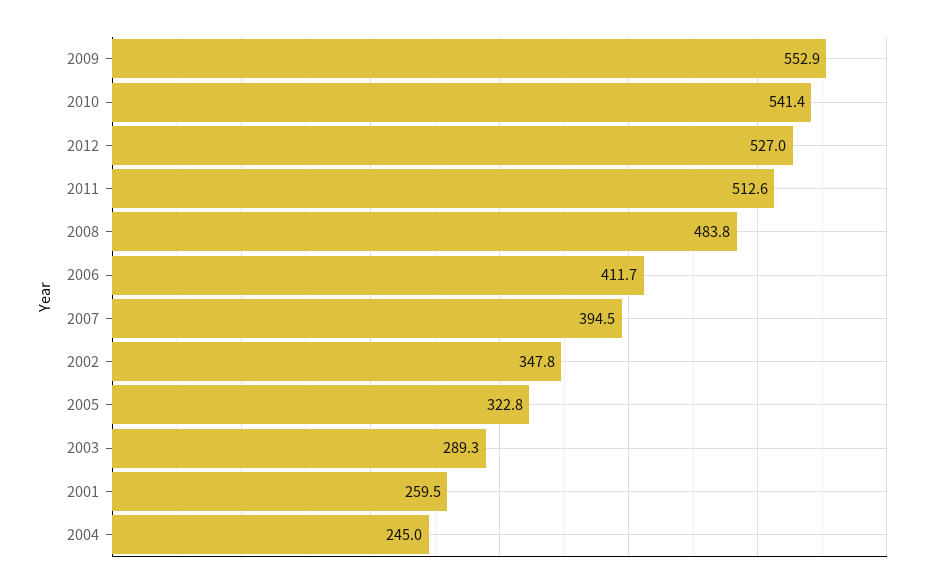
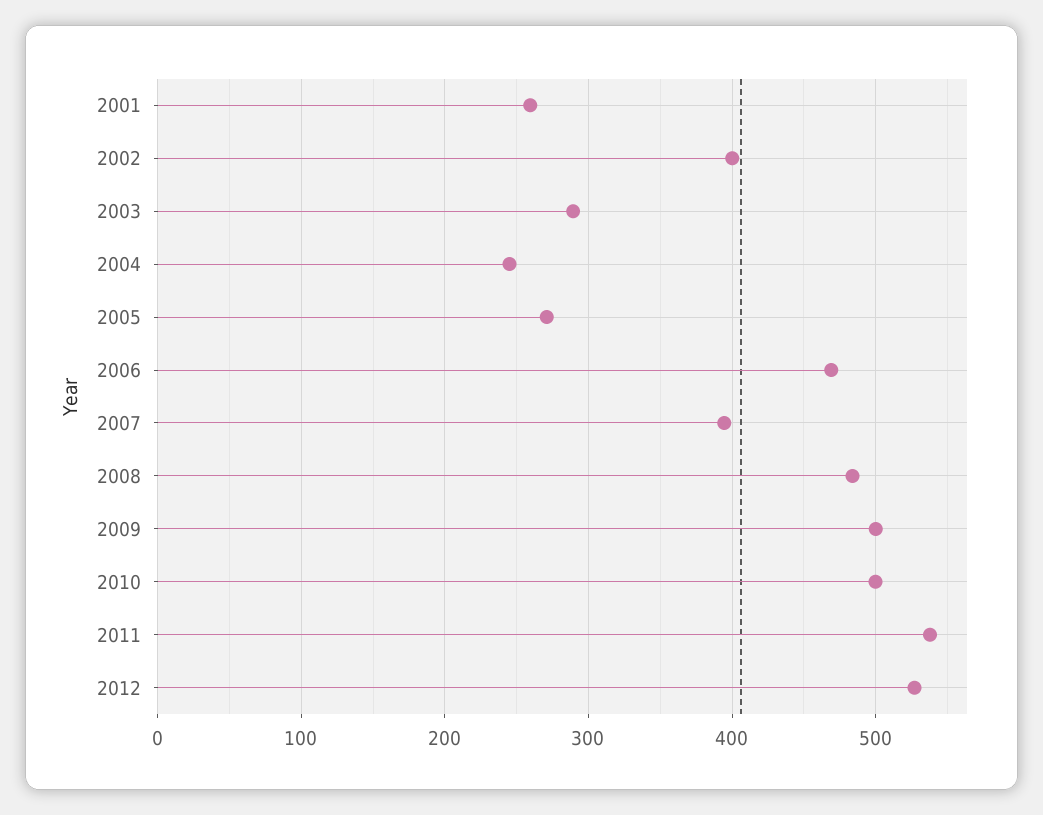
  {
-   "2009": 552.9,
+   "2009": 500,
-   "2010": 541.4,
+   "2010": 500,
    "2012": 527,
-   "2011": 512.6,
+   "2011": 540,
    "2008": 483.8,
-   "2006": 411.7,
+   "2006": 470,
    "2007": 394.5,
-   "2002": 347.8,
+   "2002": 400,
-   "2005": 322.8,
+   "2005": 270,
    "2003": 289.3,
    "2001": 259.5,
    "2004": 245
  }

